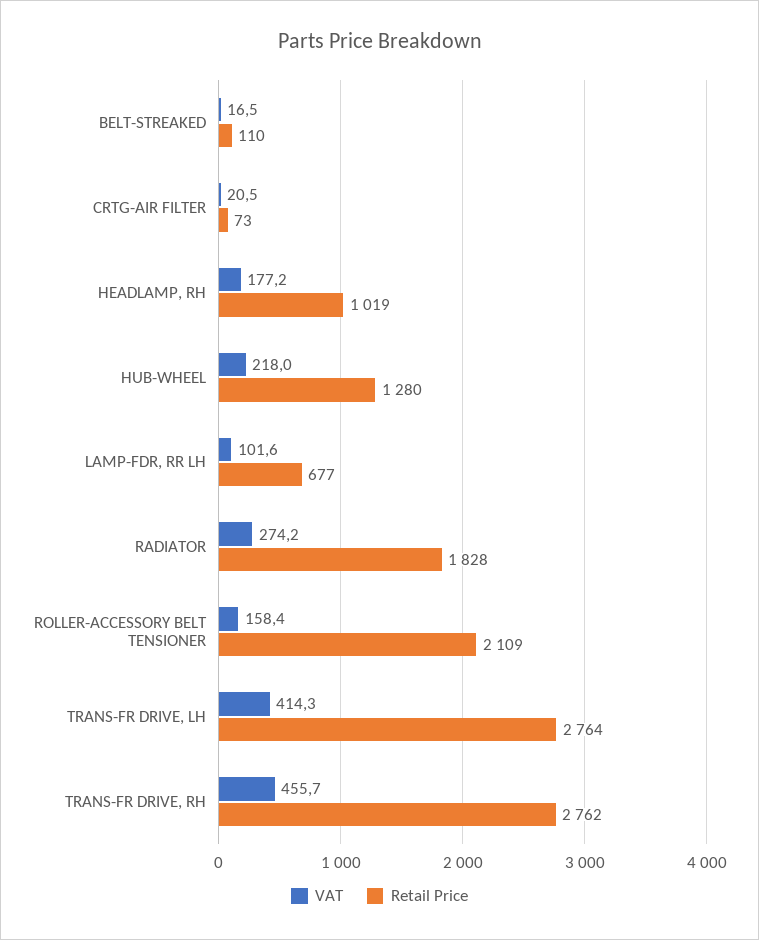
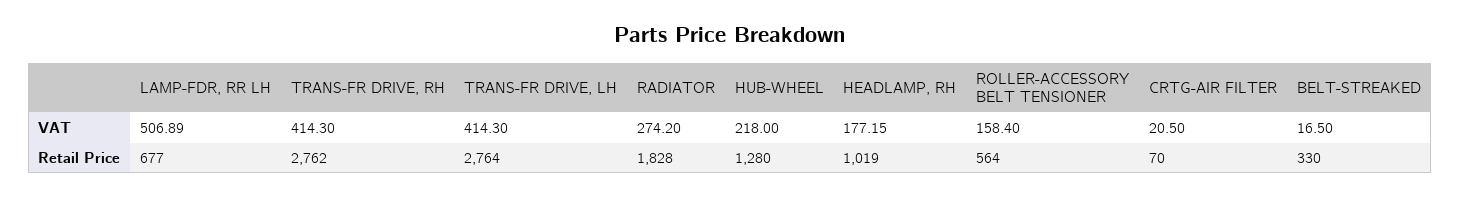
  {
    "VAT": {
      "BELT-STREAKED": 16.5,
      "CRTG-AIR FILTER": 20.5,
      "HEADLAMP, RH": 177.15,
      "HUB-WHEEL": 218,
-     "LAMP-FDR, RR LH": 101.6,
+     "LAMP-FDR, RR LH": 506.89,
      "RADIATOR": 274.2,
      "ROLLER-ACCESSORY BELT TENSIONER": 158.4,
      "TRANS-FR DRIVE, LH": 414.3,
-     "TRANS-FR DRIVE, RH": 455.7
+     "TRANS-FR DRIVE, RH": 414.3
    },
    "Retail Price": {
-     "BELT-STREAKED": 110,
+     "BELT-STREAKED": 330,
-     "CRTG-AIR FILTER": 73,
+     "CRTG-AIR FILTER": 70,
      "HEADLAMP, RH": 1019,
      "HUB-WHEEL": 1280,
      "LAMP-FDR, RR LH": 677,
      "RADIATOR": 1828,
-     "ROLLER-ACCESSORY BELT TENSIONER": 2109,
+     "ROLLER-ACCESSORY BELT TENSIONER": 564,
      "TRANS-FR DRIVE, LH": 2764,
      "TRANS-FR DRIVE, RH": 2762
    }
  }

